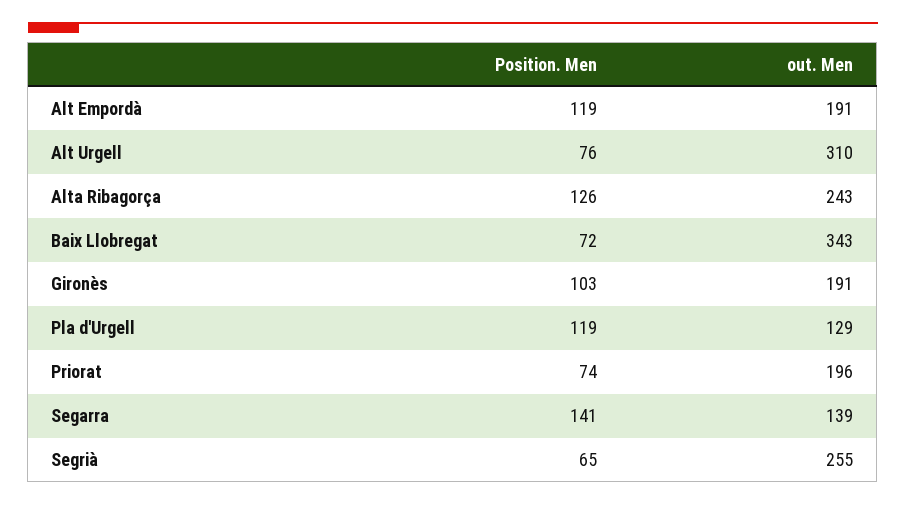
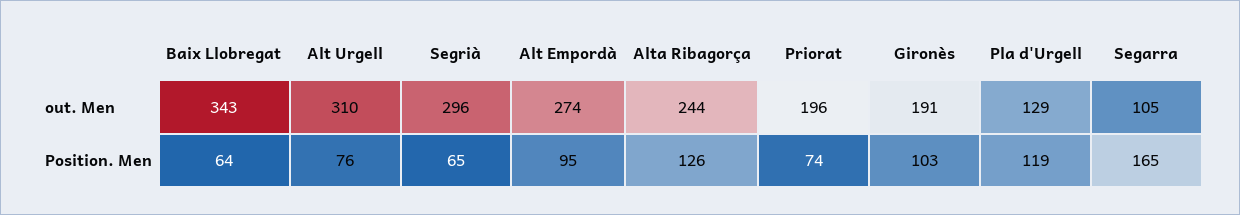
  {
    "Position. Men": {
-     "Alt Empordà": 119,
+     "Alt Empordà": 95,
      "Alt Urgell": 76,
      "Alta Ribagorça": 126,
-     "Baix Llobregat": 72,
+     "Baix Llobregat": 64,
      "Gironès": 103,
      "Pla d'Urgell": 119,
      "Priorat": 74,
-     "Segarra": 141,
+     "Segarra": 165,
      "Segrià": 65
    },
    "out. Men": {
-     "Alt Empordà": 191,
+     "Alt Empordà": 274,
      "Alt Urgell": 310,
-     "Alta Ribagorça": 243,
+     "Alta Ribagorça": 244,
      "Baix Llobregat": 343,
      "Gironès": 191,
      "Pla d'Urgell": 129,
      "Priorat": 196,
-     "Segarra": 139,
+     "Segarra": 105,
-     "Segrià": 255
+     "Segrià": 296
    }
  }

